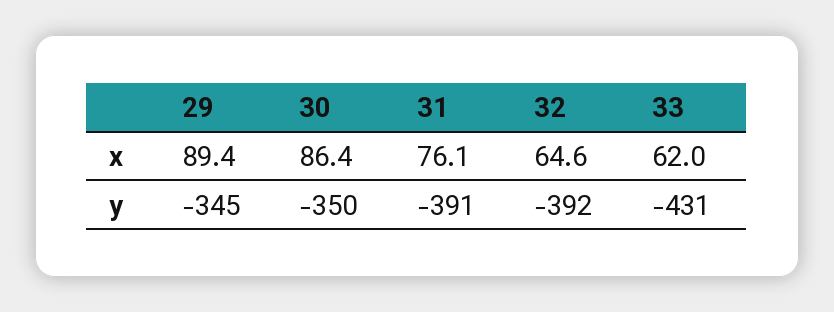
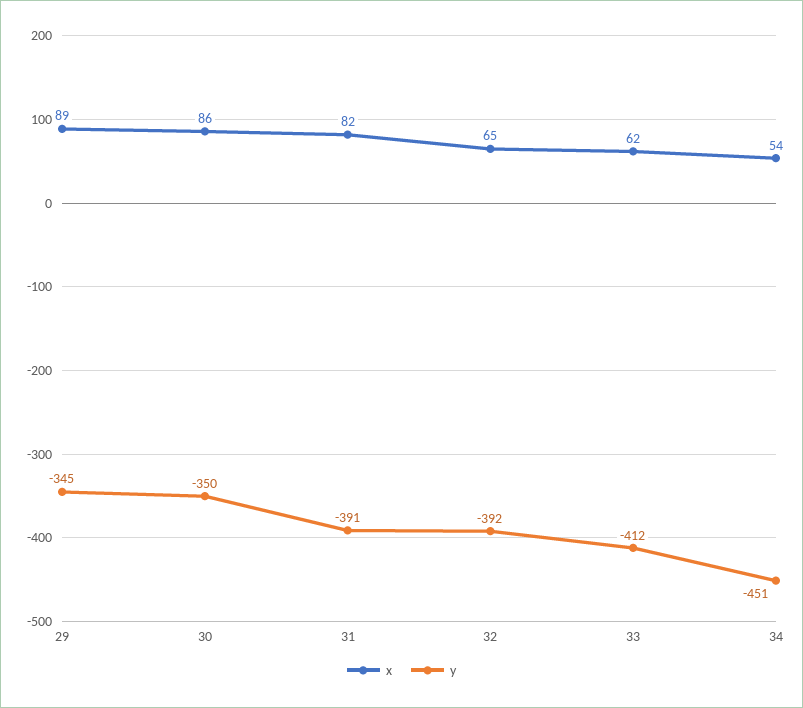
  {
    "x": {
      "29": 89.4,
      "30": 86.4,
-     "31": 76.1,
+     "31": 82,
      "32": 64.6,
-     "33": 62
+     "33": 62,
+     "34": 54
    },
    "y": {
      "29": -345,
      "30": -350,
      "31": -391,
      "32": -392,
-     "33": -431
+     "33": -412,
+     "34": -451
    }
  }

